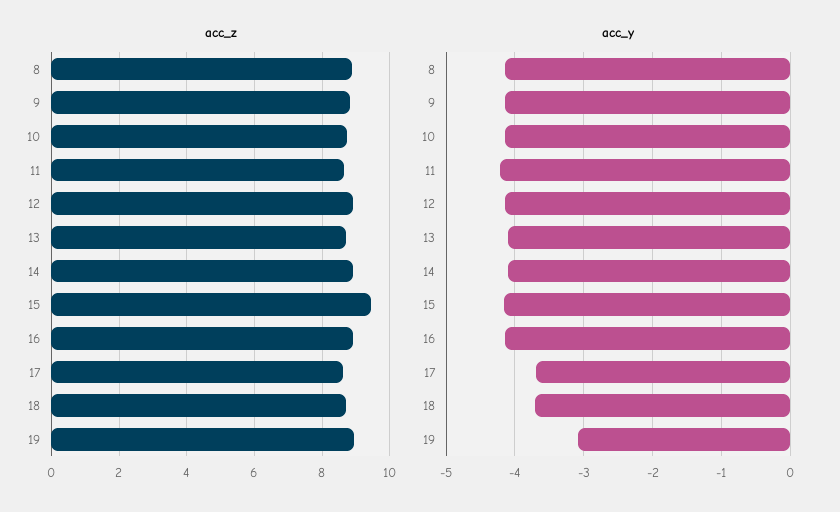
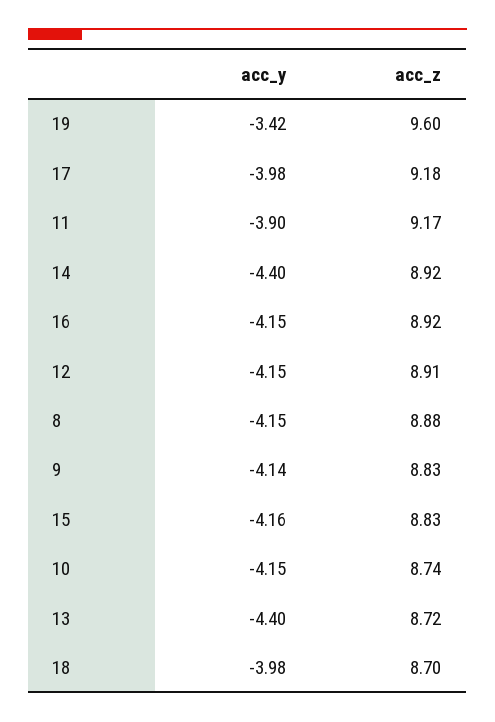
  {
    "acc_z": {
      "8": 8.88,
      "9": 8.83,
      "10": 8.74,
-     "11": 8.6,
+     "11": 9.17,
      "12": 8.91,
      "13": 8.72,
      "14": 8.92,
-     "15": 9.4,
+     "15": 8.83,
      "16": 8.92,
-     "17": 8.6,
+     "17": 9.18,
      "18": 8.7,
-     "19": 9
+     "19": 9.6
    },
    "acc_y": {
      "8": -4.15,
      "9": -4.14,
      "10": -4.15,
-     "11": -4.2,
+     "11": -3.9,
      "12": -4.15,
-     "13": -4.1,
+     "13": -4.4,
-     "14": -4.1,
+     "14": -4.4,
      "15": -4.16,
      "16": -4.15,
-     "17": -3.7,
+     "17": -3.98,
-     "18": -3.7,
+     "18": -3.98,
-     "19": -3.1
+     "19": -3.42
    }
  }

